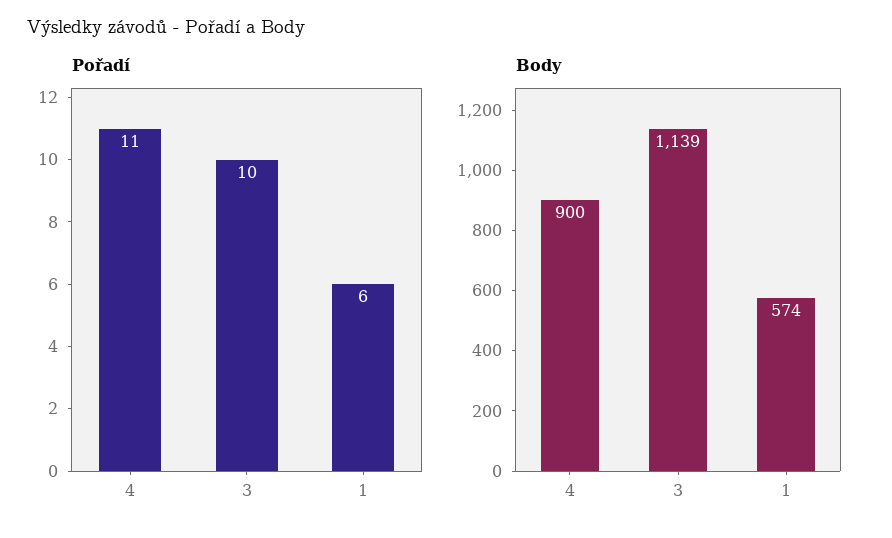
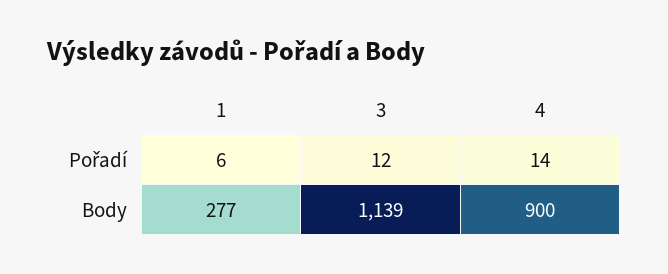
  {
    "Pořadí": {
-     "4": 11,
+     "4": 14,
-     "3": 10,
+     "3": 12,
      "1": 6
    },
    "Body": {
      "4": 900,
      "3": 1139,
-     "1": 574
+     "1": 277
    }
  }

